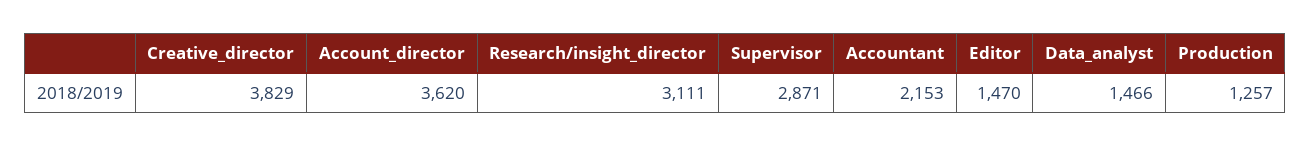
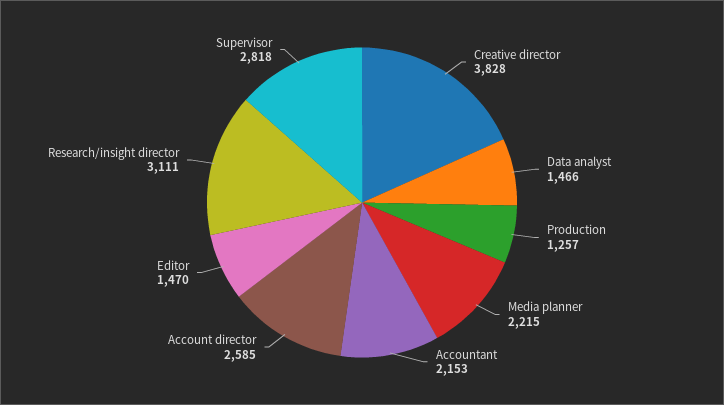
  {
-   "Creative_director": 3829,
+   "Creative_director": 3828,
-   "Account_director": 3620,
+   "Account_director": 2585,
    "Research/insight_director": 3111,
-   "Supervisor": 2871,
+   "Supervisor": 2818,
    "Accountant": 2153,
    "Editor": 1470,
    "Data_analyst": 1466,
-   "Production": 1257
+   "Production": 1257,
+   "Media planner": 2215
  }

